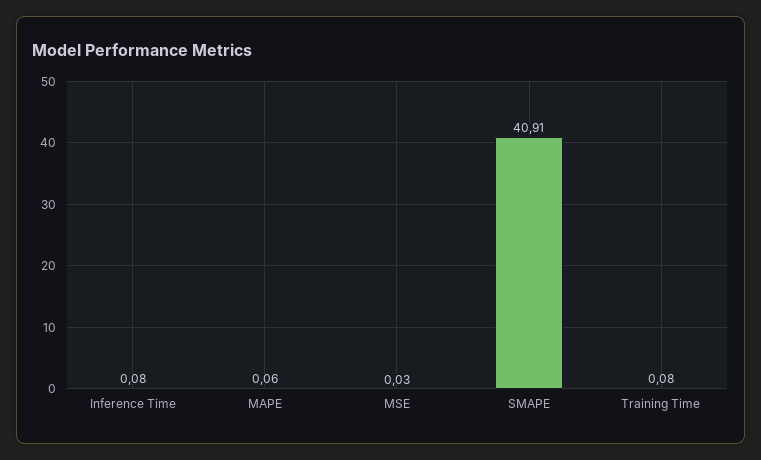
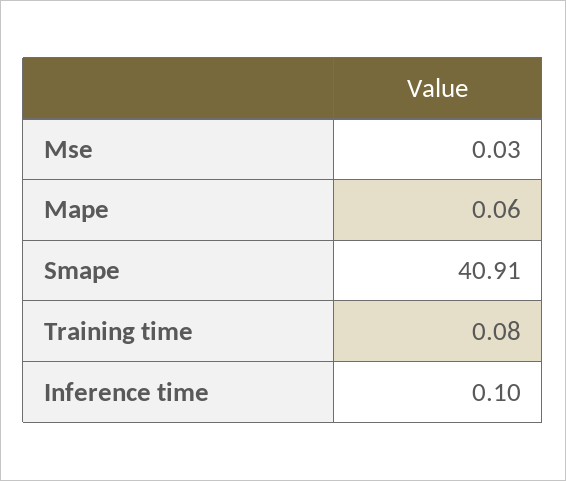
  {
-   "Inference Time": 0.08,
+   "Inference Time": 0.1,
    "MAPE": 0.06,
    "MSE": 0.03,
    "SMAPE": 40.91,
    "Training Time": 0.08
  }

